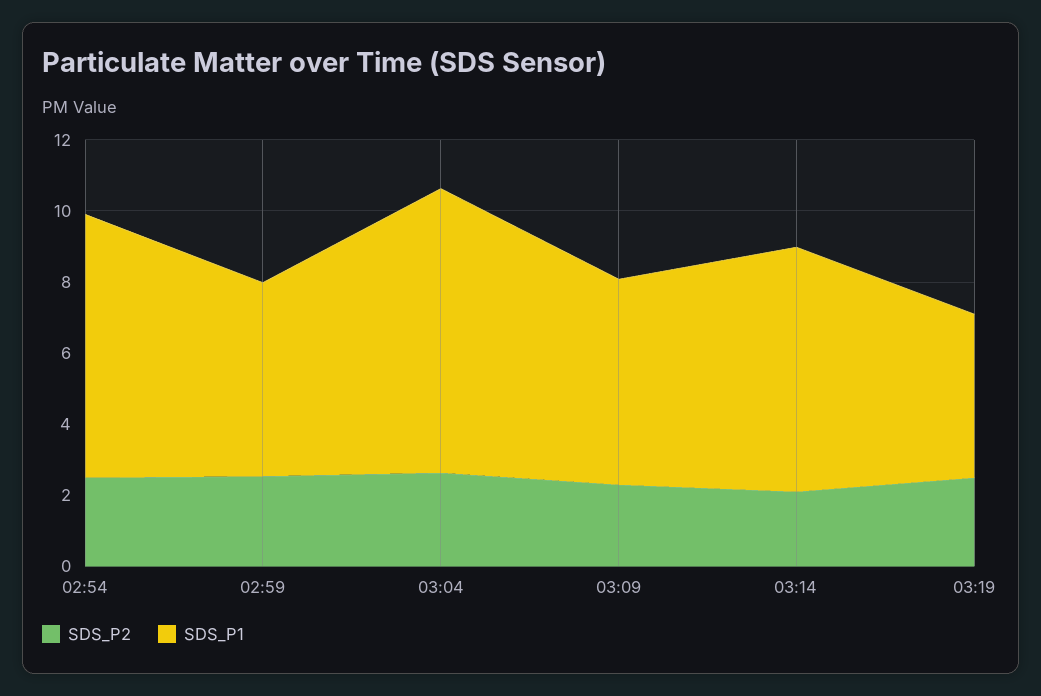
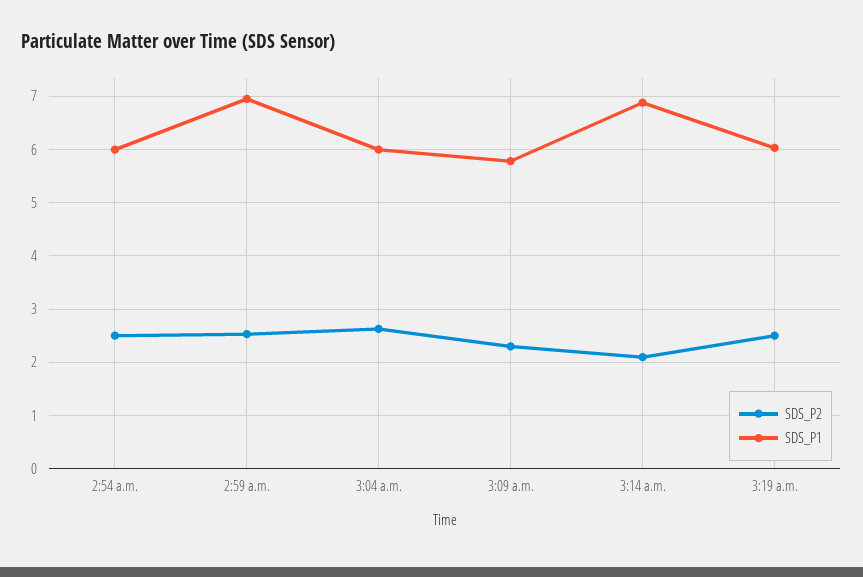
  {
    "SDS_P2": {
      "02:54": 2.6,
      "02:59": 2.6,
      "03:04": 2.6,
      "03:09": 2.4,
      "03:14": 2.2,
      "03:19": 2.6
    },
    "SDS_P1": {
-     "02:54": 7.5,
+     "02:54": 6,
-     "02:59": 5.5,
+     "02:59": 7,
-     "03:04": 8,
+     "03:04": 6,
      "03:09": 5.8,
      "03:14": 6.8,
-     "03:19": 4.5
+     "03:19": 6
    }
  }

